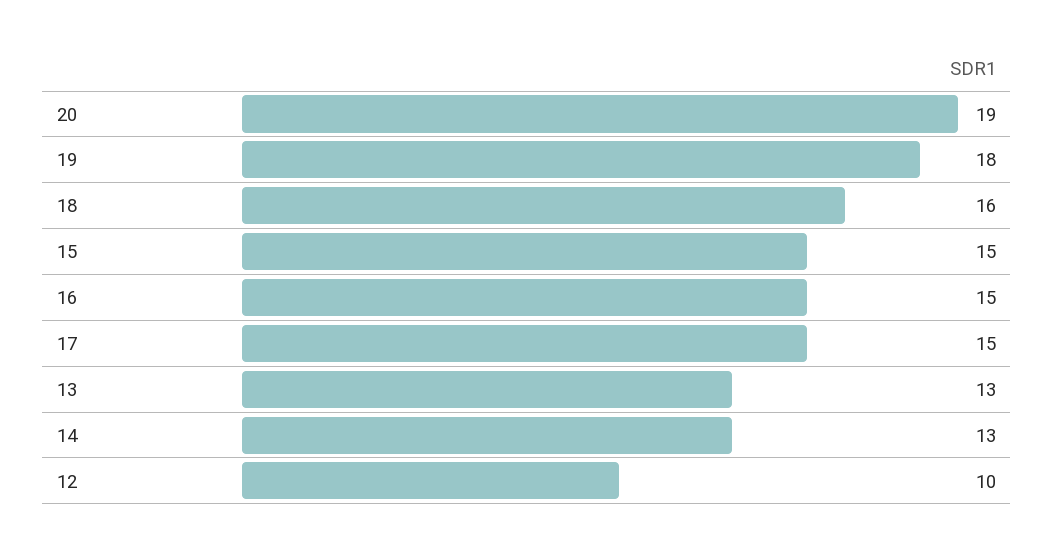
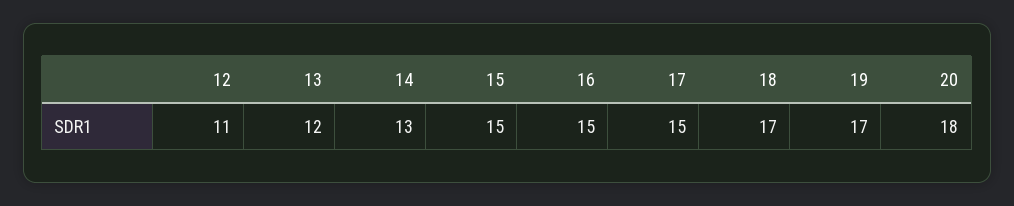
  {
-   "20": 19,
+   "20": 18,
-   "19": 18,
+   "19": 17,
-   "18": 16,
+   "18": 17,
    "15": 15,
    "16": 15,
    "17": 15,
-   "13": 13,
+   "13": 12,
    "14": 13,
-   "12": 10
+   "12": 11
  }

